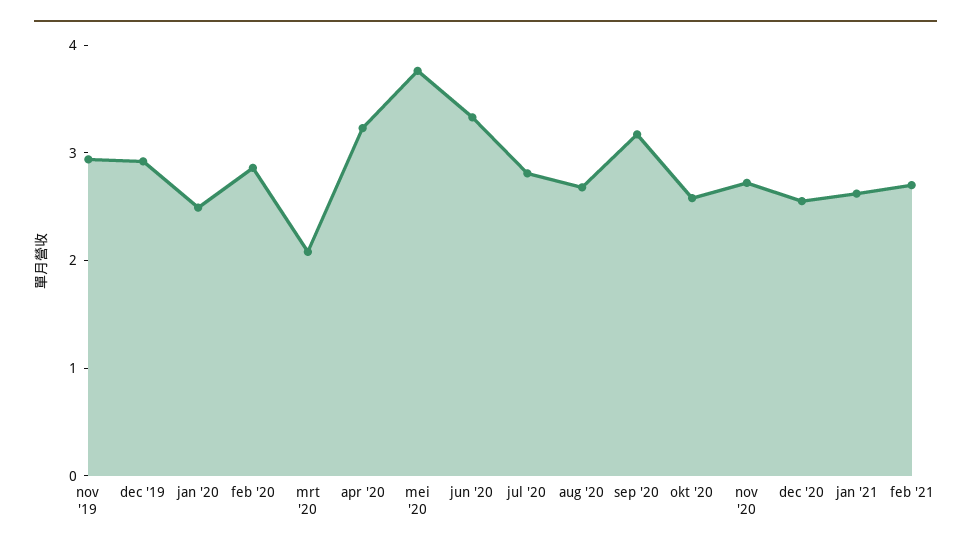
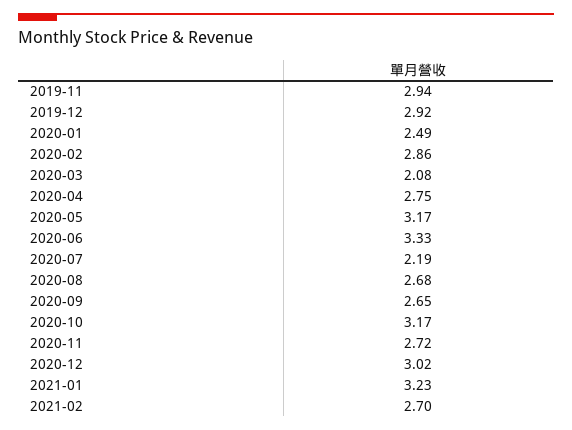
  {
    "nov '19": 2.94,
    "dec '19": 2.92,
    "jan '20": 2.49,
    "feb '20": 2.86,
    "mrt '20": 2.08,
-   "apr '20": 3.2,
+   "apr '20": 2.75,
-   "mei '20": 3.8,
+   "mei '20": 3.17,
    "jun '20": 3.33,
-   "jul '20": 2.8,
+   "jul '20": 2.19,
    "aug '20": 2.68,
-   "sep '20": 3.2,
+   "sep '20": 2.65,
-   "okt '20": 2.6,
+   "okt '20": 3.17,
    "nov '20": 2.72,
-   "dec '20": 2.6,
+   "dec '20": 3.02,
-   "jan '21": 2.6,
+   "jan '21": 3.23,
    "feb '21": 2.7
  }

